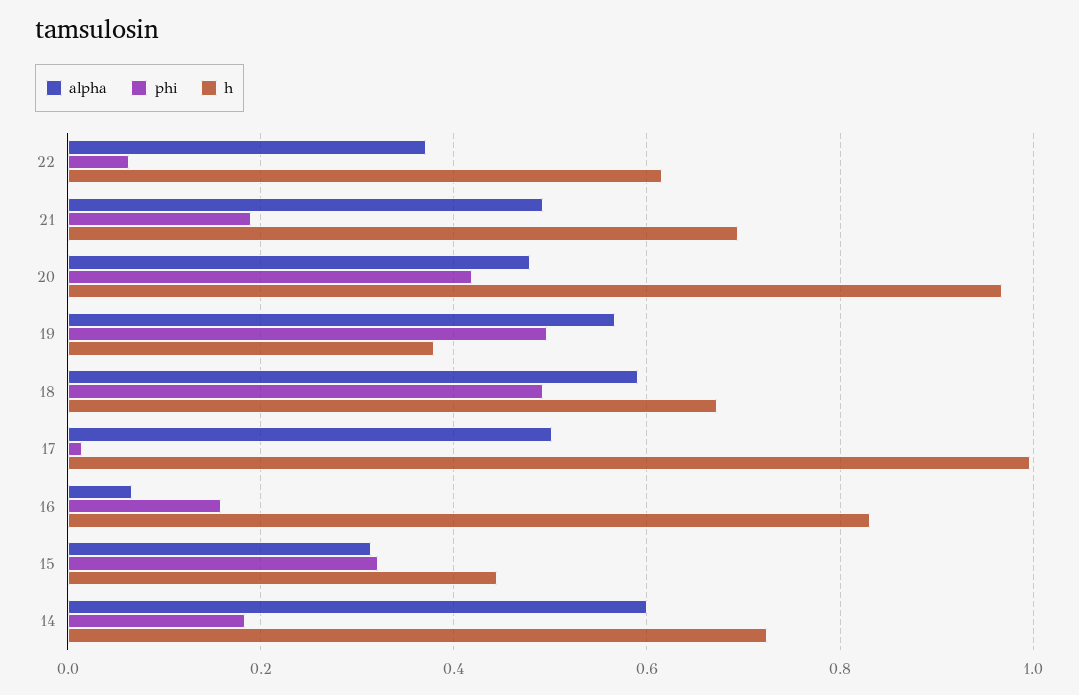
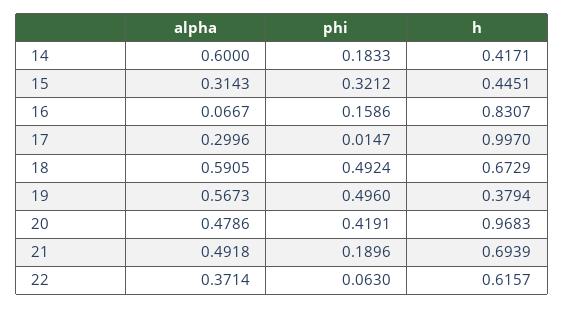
  {
    "alpha": {
      "22": 0.3714,
      "21": 0.4918,
      "20": 0.4786,
      "19": 0.5673,
      "18": 0.5905,
-     "17": 0.5,
+     "17": 0.2996,
      "16": 0.0667,
      "15": 0.3143,
      "14": 0.6
    },
    "phi": {
      "22": 0.063,
      "21": 0.1896,
      "20": 0.4191,
      "19": 0.496,
      "18": 0.4924,
      "17": 0.0147,
      "16": 0.1586,
      "15": 0.3212,
      "14": 0.1833
    },
    "h": {
      "22": 0.6157,
      "21": 0.6939,
      "20": 0.9683,
      "19": 0.3794,
      "18": 0.6729,
      "17": 0.997,
      "16": 0.8307,
      "15": 0.4451,
-     "14": 0.72
+     "14": 0.4171
    }
  }

